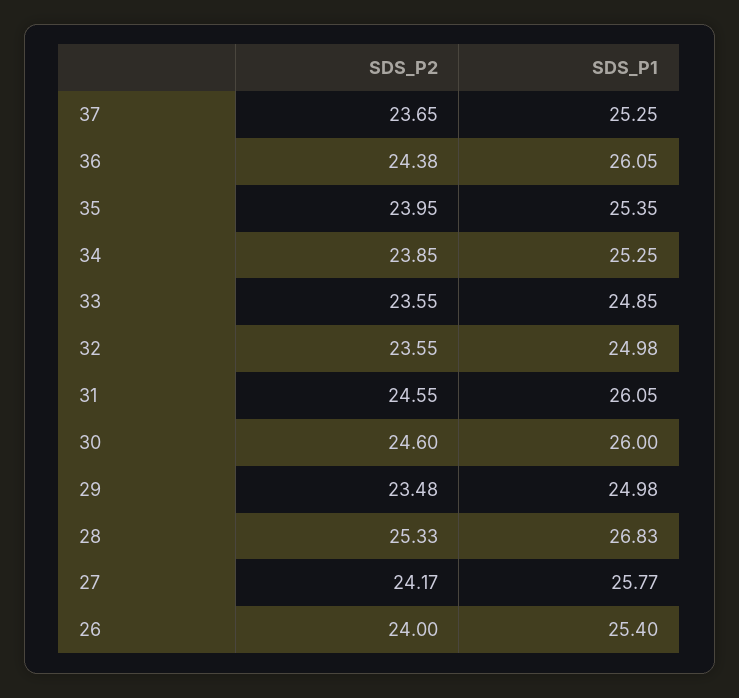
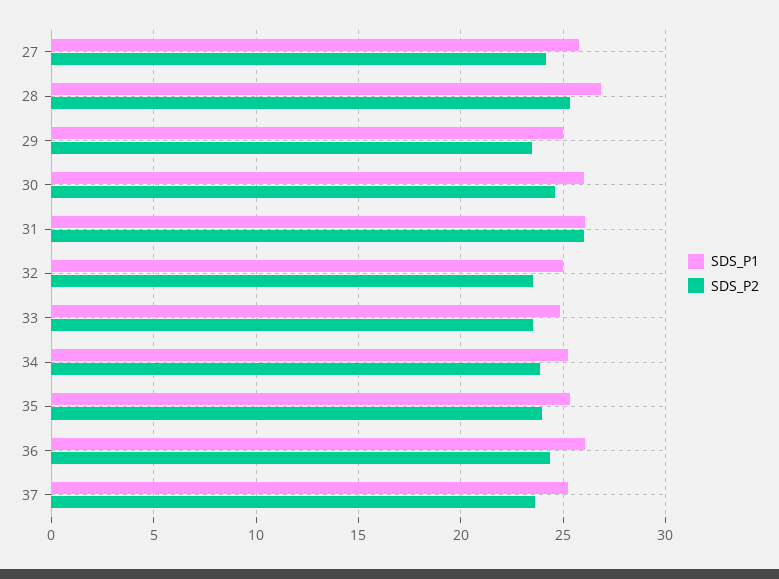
  {
    "SDS_P2": {
      "37": 23.65,
      "36": 24.38,
      "35": 23.95,
      "34": 23.85,
      "33": 23.55,
      "32": 23.55,
-     "31": 24.55,
+     "31": 26,
      "30": 24.6,
      "29": 23.48,
      "28": 25.33,
-     "27": 24.17,
+     "27": 24.17
-     "26": 24
    },
    "SDS_P1": {
      "37": 25.25,
      "36": 26.05,
      "35": 25.35,
      "34": 25.25,
      "33": 24.85,
      "32": 24.98,
      "31": 26.05,
      "30": 26,
      "29": 24.98,
      "28": 26.83,
-     "27": 25.77,
+     "27": 25.77
-     "26": 25.4
    }
  }

